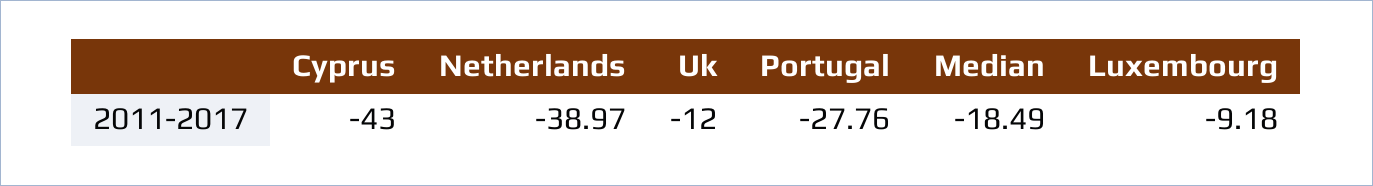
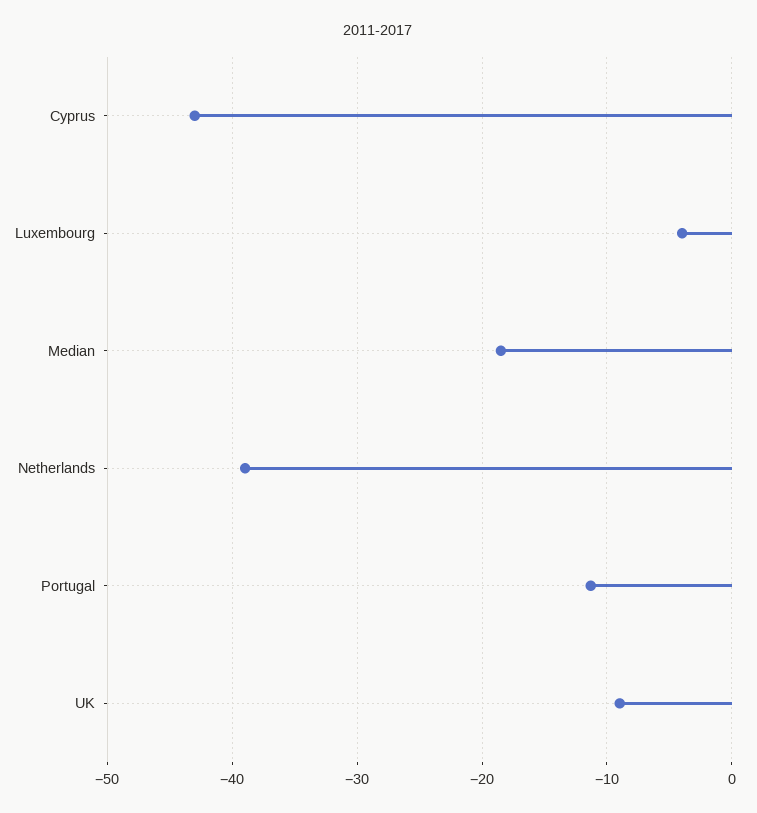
  {
    "Cyprus": -43,
    "Netherlands": -38.97,
-   "Uk": -12,
+   "Uk": -9,
-   "Portugal": -27.76,
+   "Portugal": -11,
    "Median": -18.49,
-   "Luxembourg": -9.18
+   "Luxembourg": -4
  }

